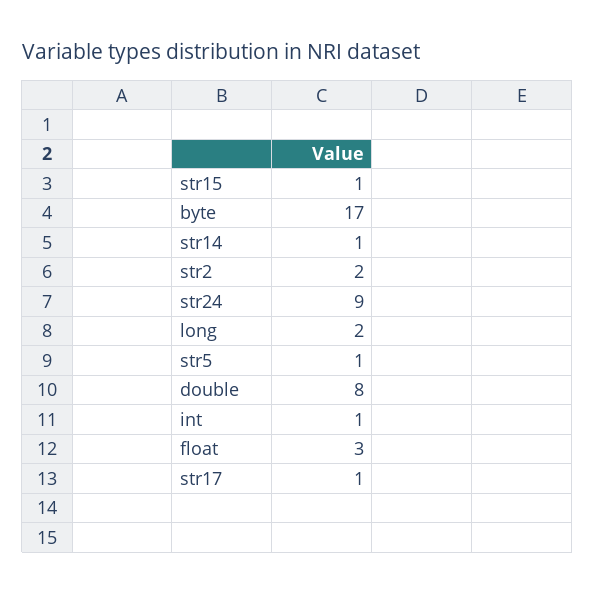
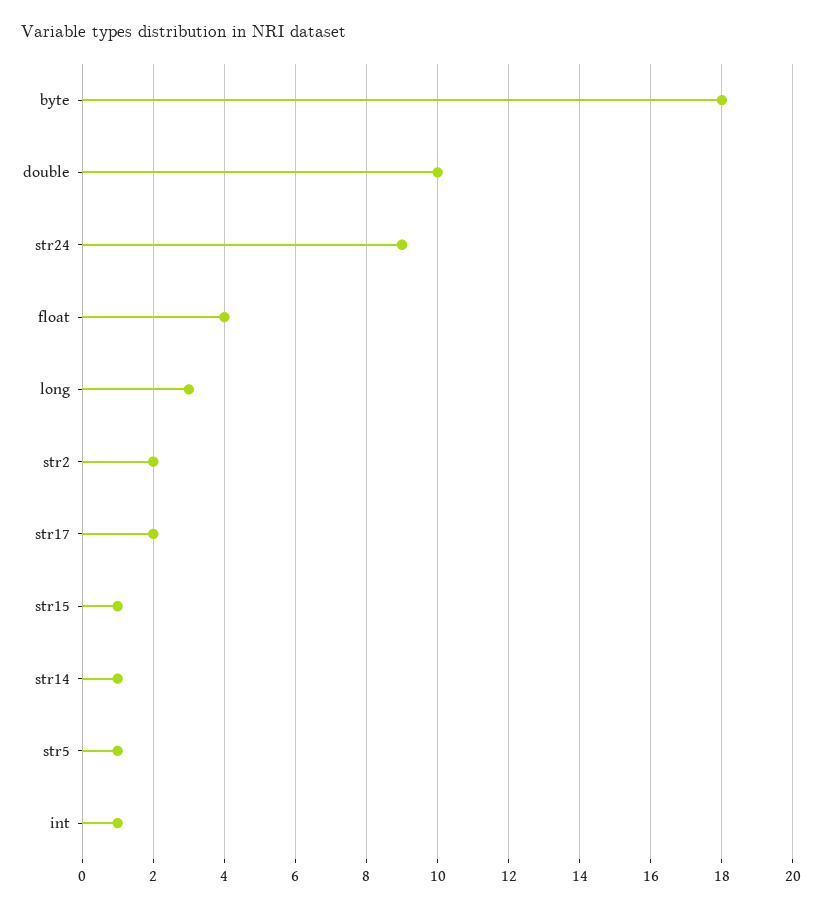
  {
    "str15": 1,
-   "byte": 17,
+   "byte": 18,
    "str14": 1,
    "str2": 2,
    "str24": 9,
-   "long": 2,
+   "long": 3,
    "str5": 1,
-   "double": 8,
+   "double": 10,
    "int": 1,
-   "float": 3,
+   "float": 4,
-   "str17": 1
+   "str17": 2
  }

